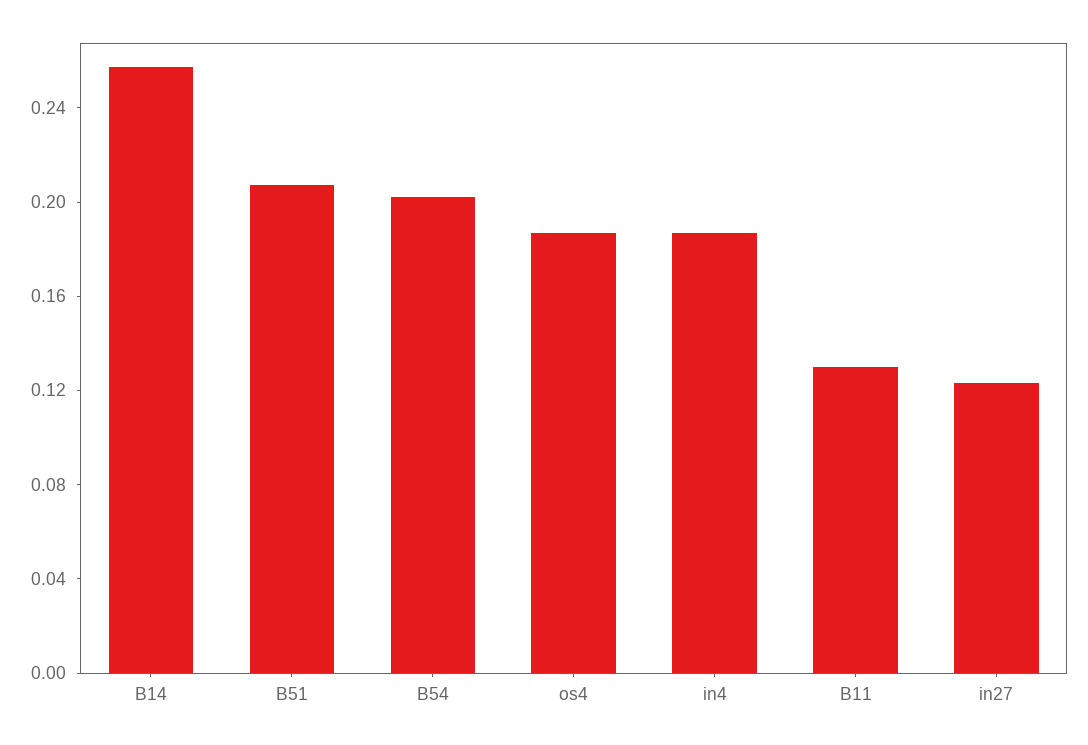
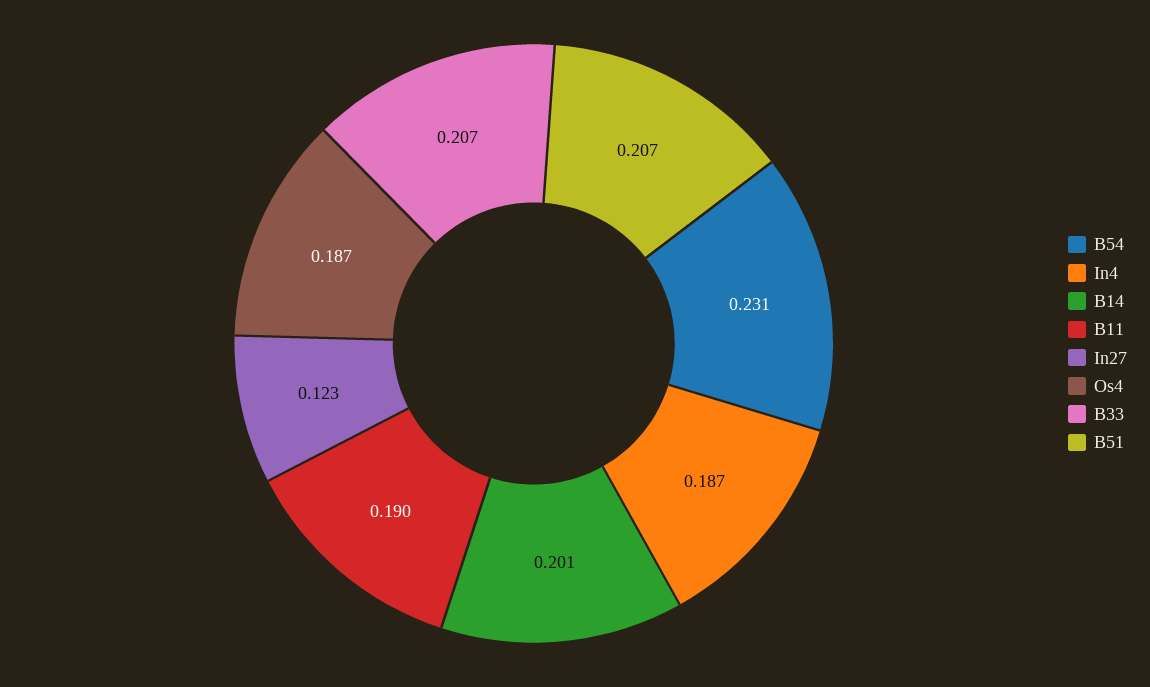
  {
-   "B14": 0.26,
+   "B14": 0.201,
    "B51": 0.207,
-   "B54": 0.2,
+   "B54": 0.231,
    "os4": 0.187,
    "in4": 0.187,
-   "B11": 0.13,
+   "B11": 0.19,
-   "in27": 0.123
+   "in27": 0.123,
+   "B33": 0.207
  }

